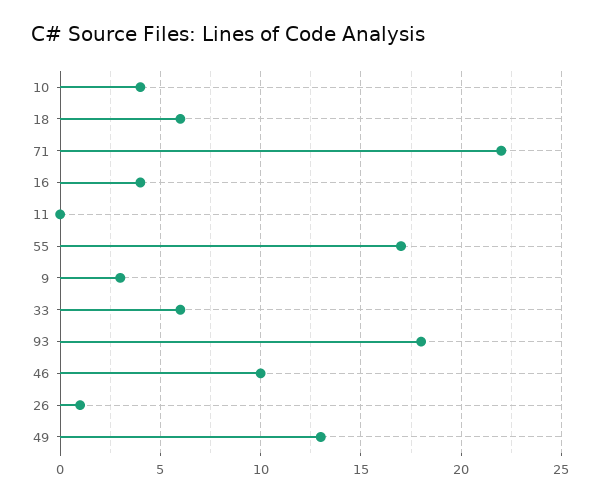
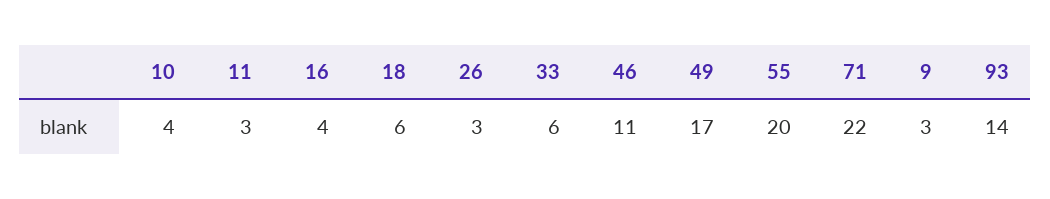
  {
    "10": 4,
    "18": 6,
    "71": 22,
    "16": 4,
-   "11": 0,
+   "11": 3,
-   "55": 17,
+   "55": 20,
    "9": 3,
    "33": 6,
-   "93": 18,
+   "93": 14,
-   "46": 10,
+   "46": 11,
-   "26": 1,
+   "26": 3,
-   "49": 13
+   "49": 17
  }

